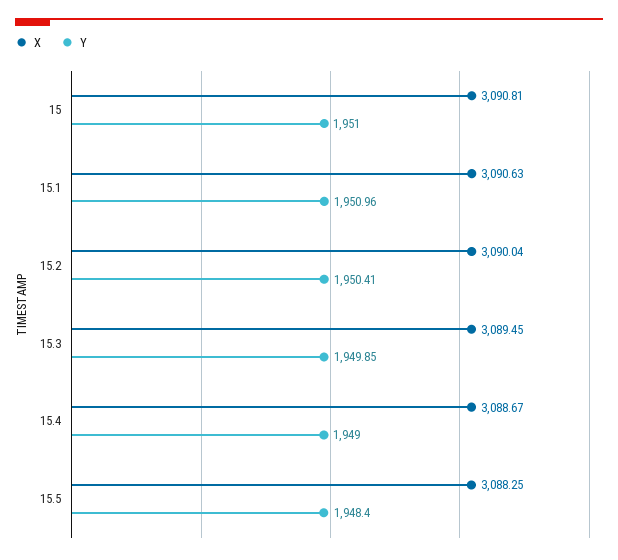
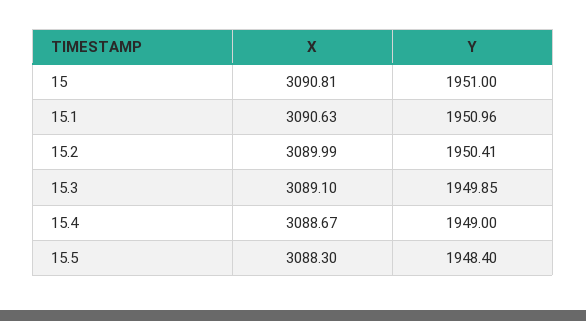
  {
    "X": {
      "15": 3090.81,
      "15.1": 3090.63,
-     "15.2": 3090.04,
+     "15.2": 3089.99,
-     "15.3": 3089.45,
+     "15.3": 3089.1,
      "15.4": 3088.67,
-     "15.5": 3088.25
+     "15.5": 3088.3
    },
    "Y": {
      "15": 1951,
      "15.1": 1950.96,
      "15.2": 1950.41,
      "15.3": 1949.85,
      "15.4": 1949,
      "15.5": 1948.4
    }
  }

